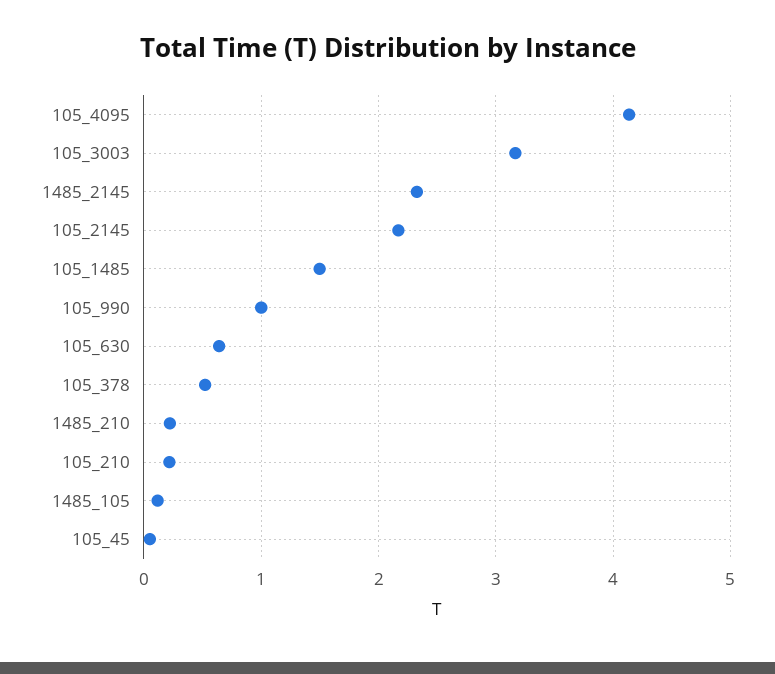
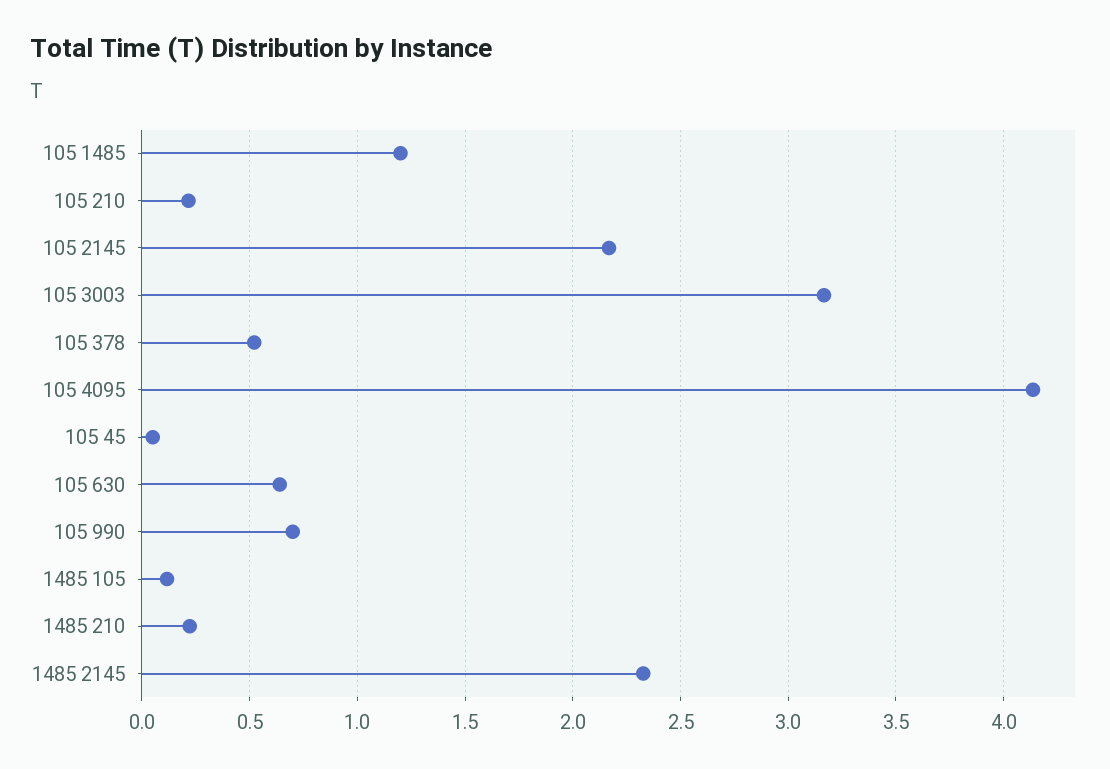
  {
    "105_4095": 4.15,
    "105_3003": 3.15,
    "1485_2145": 2.35,
    "105_2145": 2.15,
-   "105_1485": 1.5,
+   "105_1485": 1.2,
-   "105_990": 1,
+   "105_990": 0.7,
    "105_630": 0.65,
    "105_378": 0.5,
    "1485_210": 0.2,
    "105_210": 0.2,
    "1485_105": 0.1,
    "105_45": 0.05
  }

